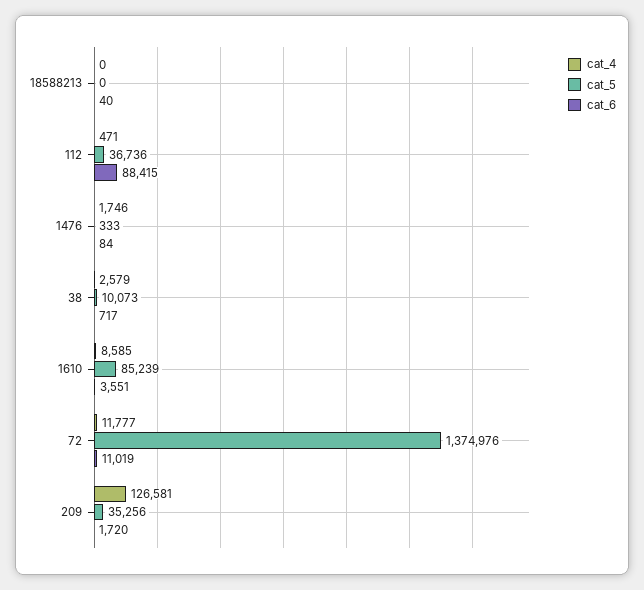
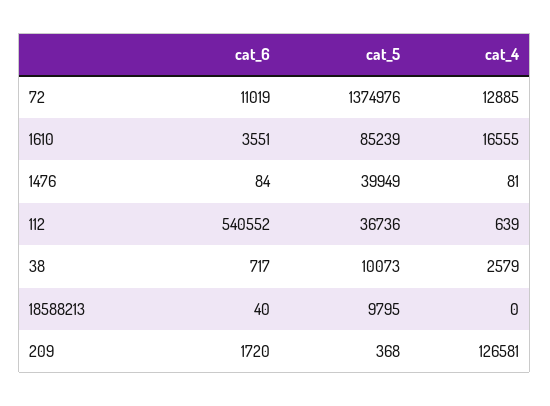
  {
    "cat_4": {
      "18588213": 0,
-     "112": 471,
+     "112": 639,
-     "1476": 1746,
+     "1476": 81,
      "38": 2579,
-     "1610": 8585,
+     "1610": 16555,
-     "72": 11777,
+     "72": 12885,
      "209": 126581
    },
    "cat_5": {
-     "18588213": 0,
+     "18588213": 9795,
      "112": 36736,
-     "1476": 333,
+     "1476": 39949,
      "38": 10073,
      "1610": 85239,
      "72": 1374976,
-     "209": 35256
+     "209": 368
    },
    "cat_6": {
      "18588213": 40,
-     "112": 88415,
+     "112": 540552,
      "1476": 84,
      "38": 717,
      "1610": 3551,
      "72": 11019,
      "209": 1720
    }
  }

